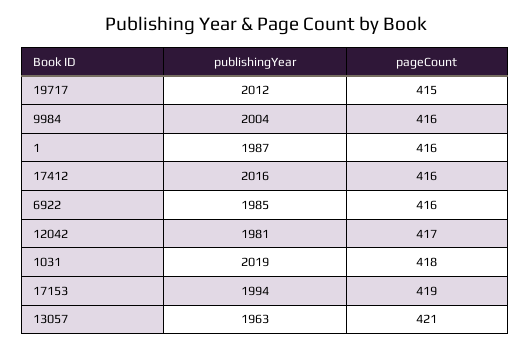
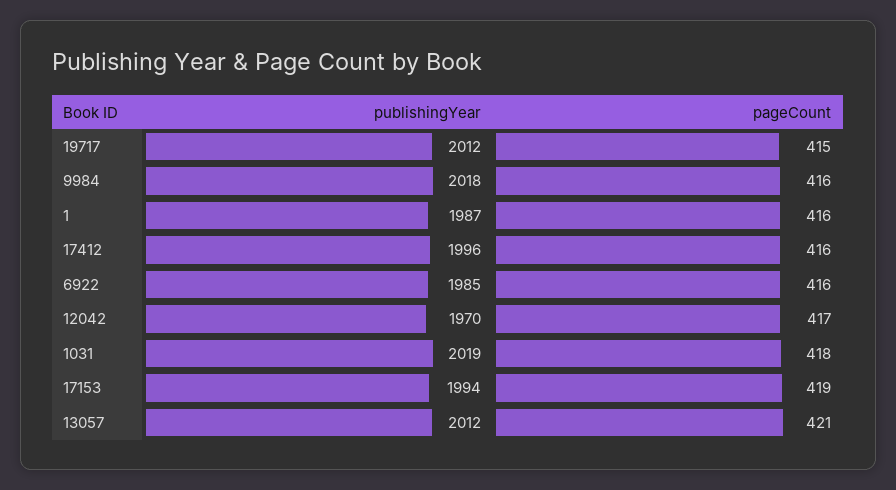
  {
    "publishingYear": {
      "19717": 2012,
-     "9984": 2004,
+     "9984": 2018,
      "1": 1987,
-     "17412": 2016,
+     "17412": 1996,
      "6922": 1985,
-     "12042": 1981,
+     "12042": 1970,
      "1031": 2019,
      "17153": 1994,
-     "13057": 1963
+     "13057": 2012
    },
    "pageCount": {
      "19717": 415,
      "9984": 416,
      "1": 416,
      "17412": 416,
      "6922": 416,
      "12042": 417,
      "1031": 418,
      "17153": 419,
      "13057": 421
    }
  }

